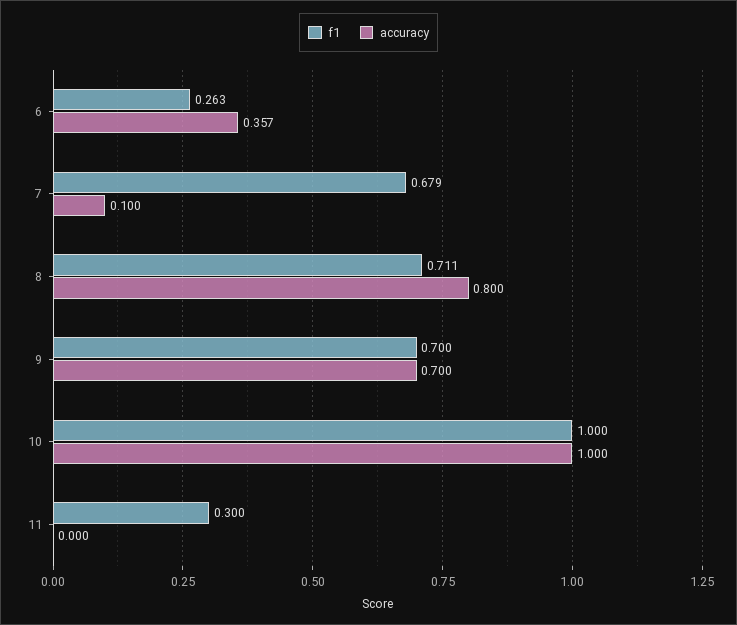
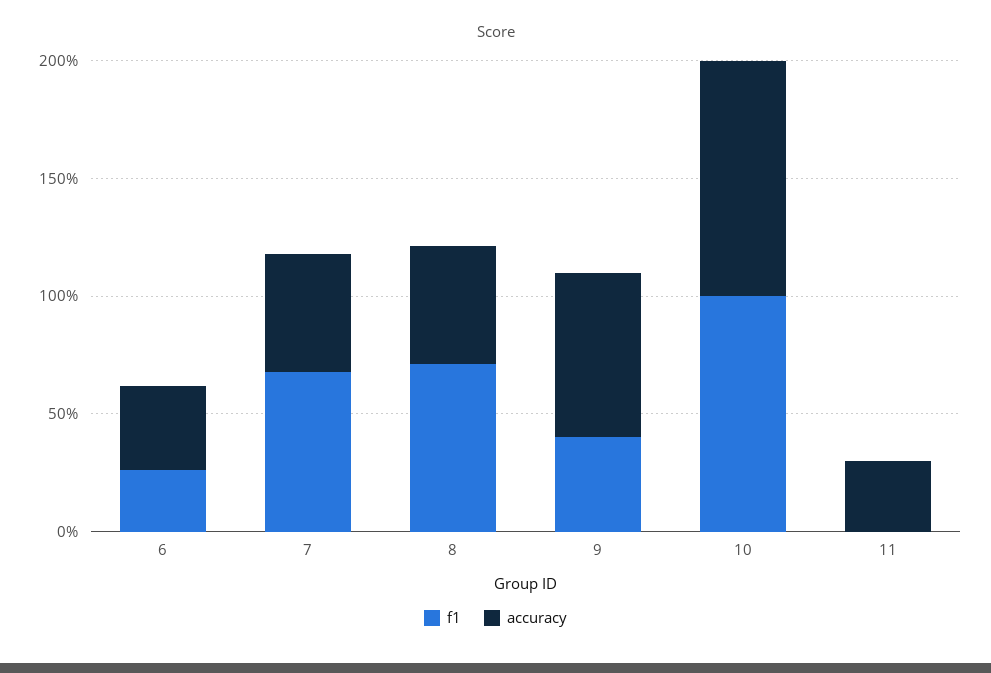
  {
    "f1": {
      "6": 0.263,
      "7": 0.679,
      "8": 0.711,
-     "9": 0.7,
+     "9": 0.4,
      "10": 1,
-     "11": 0.3
+     "11": 0
    },
    "accuracy": {
      "6": 0.357,
-     "7": 0.1,
+     "7": 0.5,
-     "8": 0.8,
+     "8": 0.5,
      "9": 0.7,
      "10": 1,
-     "11": 0
+     "11": 0.3
    }
  }

